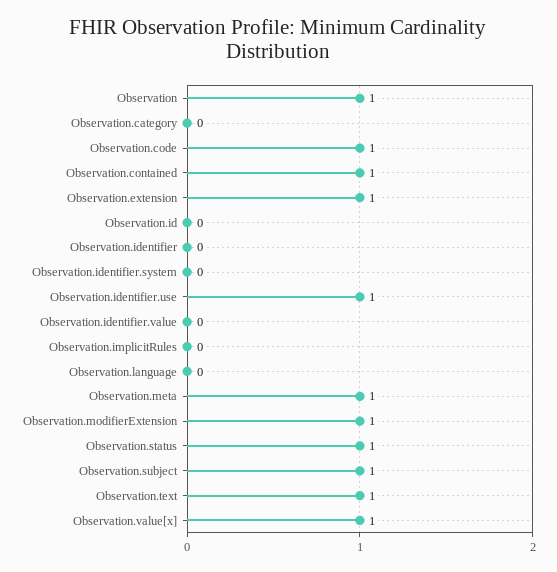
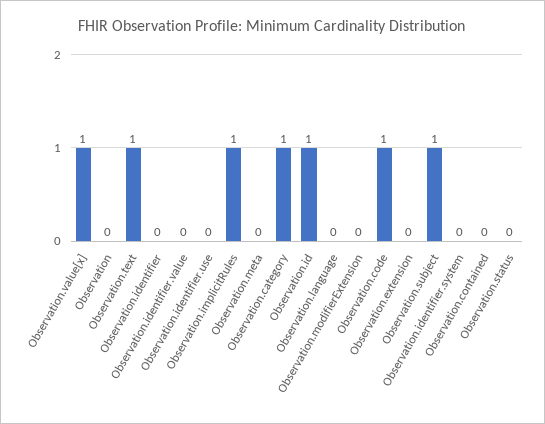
  {
-   "Observation": 1,
+   "Observation": 0,
-   "Observation.category": 0,
+   "Observation.category": 1,
    "Observation.code": 1,
-   "Observation.contained": 1,
+   "Observation.contained": 0,
-   "Observation.extension": 1,
+   "Observation.extension": 0,
-   "Observation.id": 0,
+   "Observation.id": 1,
    "Observation.identifier": 0,
    "Observation.identifier.system": 0,
-   "Observation.identifier.use": 1,
+   "Observation.identifier.use": 0,
    "Observation.identifier.value": 0,
-   "Observation.implicitRules": 0,
+   "Observation.implicitRules": 1,
    "Observation.language": 0,
-   "Observation.meta": 1,
+   "Observation.meta": 0,
-   "Observation.modifierExtension": 1,
+   "Observation.modifierExtension": 0,
-   "Observation.status": 1,
+   "Observation.status": 0,
    "Observation.subject": 1,
    "Observation.text": 1,
    "Observation.value[x]": 1
  }

